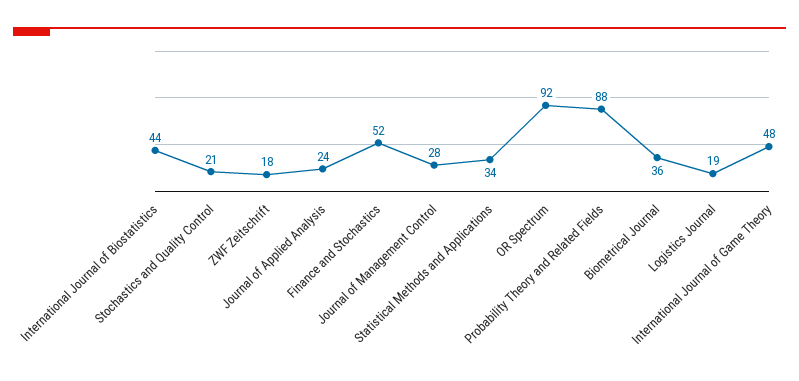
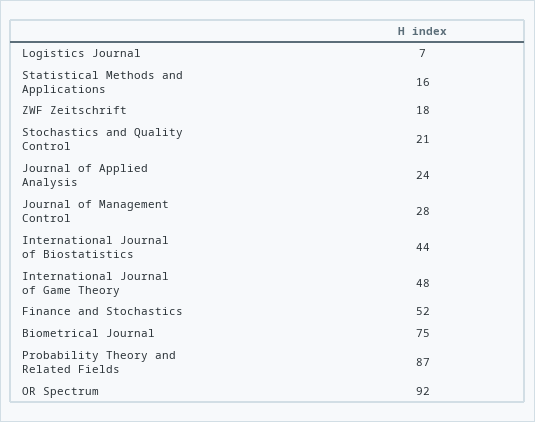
  {
    "International Journal of Biostatistics": 44,
    "Stochastics and Quality Control": 21,
    "ZWF Zeitschrift": 18,
    "Journal of Applied Analysis": 24,
    "Finance and Stochastics": 52,
    "Journal of Management Control": 28,
-   "Statistical Methods and Applications": 34,
+   "Statistical Methods and Applications": 16,
    "OR Spectrum": 92,
-   "Probability Theory and Related Fields": 88,
+   "Probability Theory and Related Fields": 87,
-   "Biometrical Journal": 36,
+   "Biometrical Journal": 75,
-   "Logistics Journal": 19,
+   "Logistics Journal": 7,
    "International Journal of Game Theory": 48
  }

